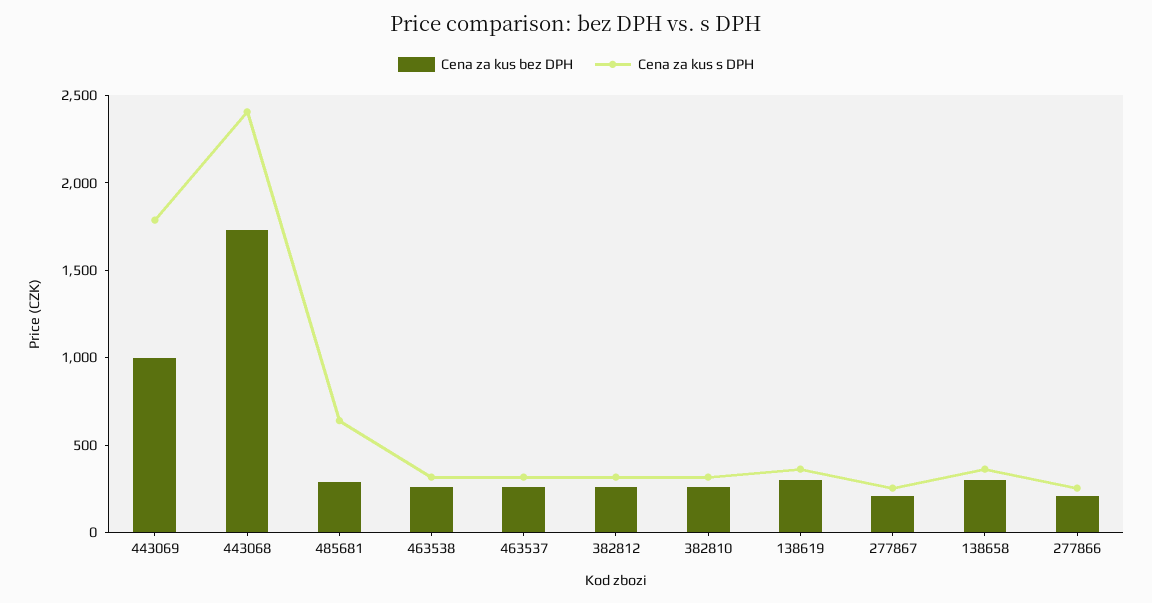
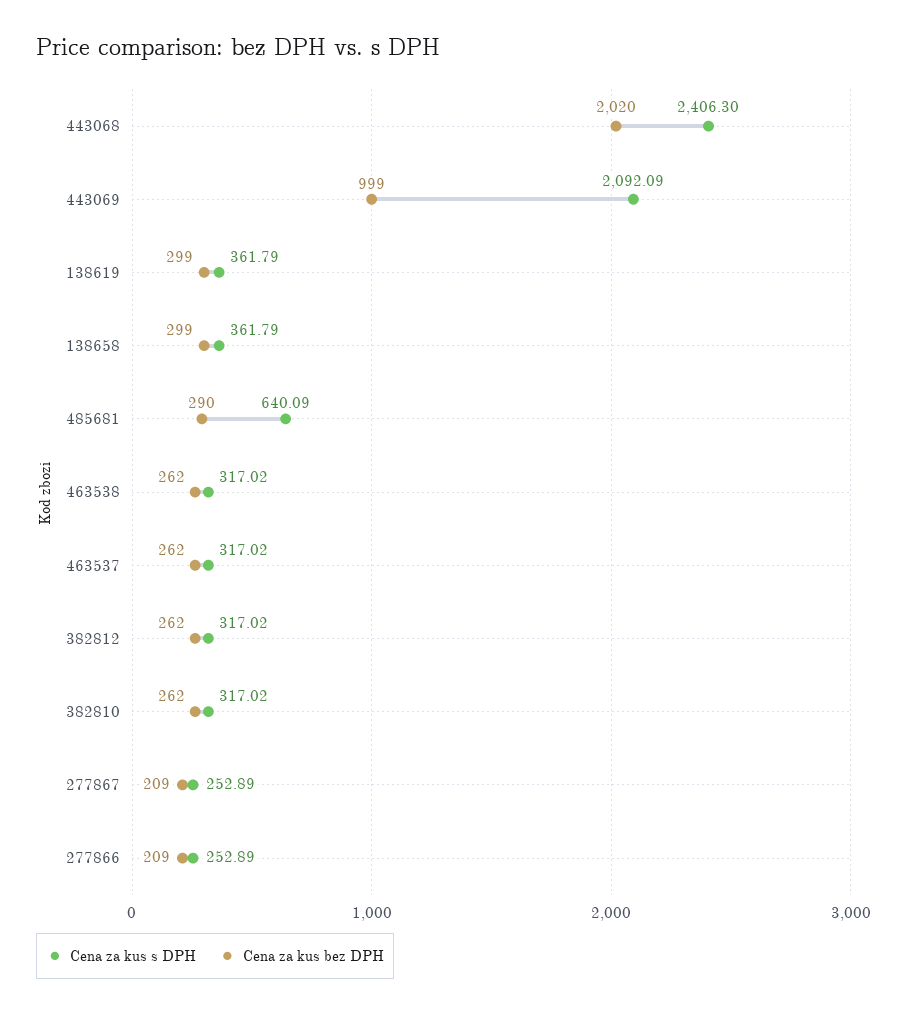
  {
    "Cena za kus bez DPH": {
      "443069": 999,
-     "443068": 1700,
+     "443068": 2020,
      "485681": 290,
      "463538": 262,
      "463537": 262,
      "382812": 262,
      "382810": 262,
      "138619": 299,
      "277867": 209,
      "138658": 299,
      "277866": 209
    },
    "Cena za kus s DPH": {
-     "443069": 1800,
+     "443069": 2092.09,
      "443068": 2406.3,
      "485681": 640.09,
      "463538": 317.02,
      "463537": 317.02,
      "382812": 317.02,
      "382810": 317.02,
      "138619": 361.79,
      "277867": 252.89,
      "138658": 361.79,
      "277866": 252.89
    }
  }

